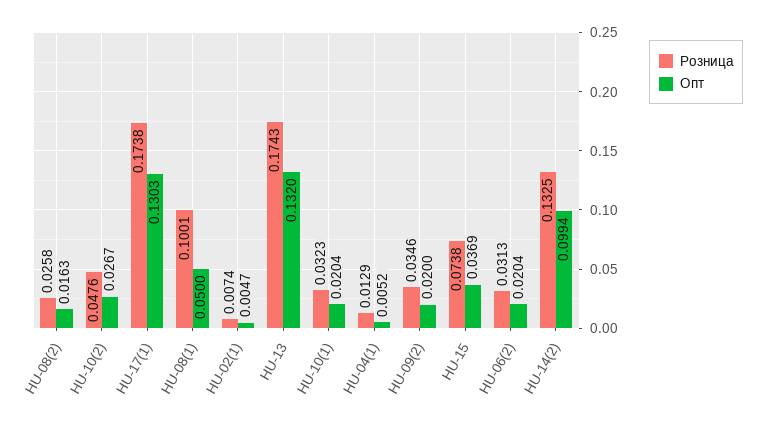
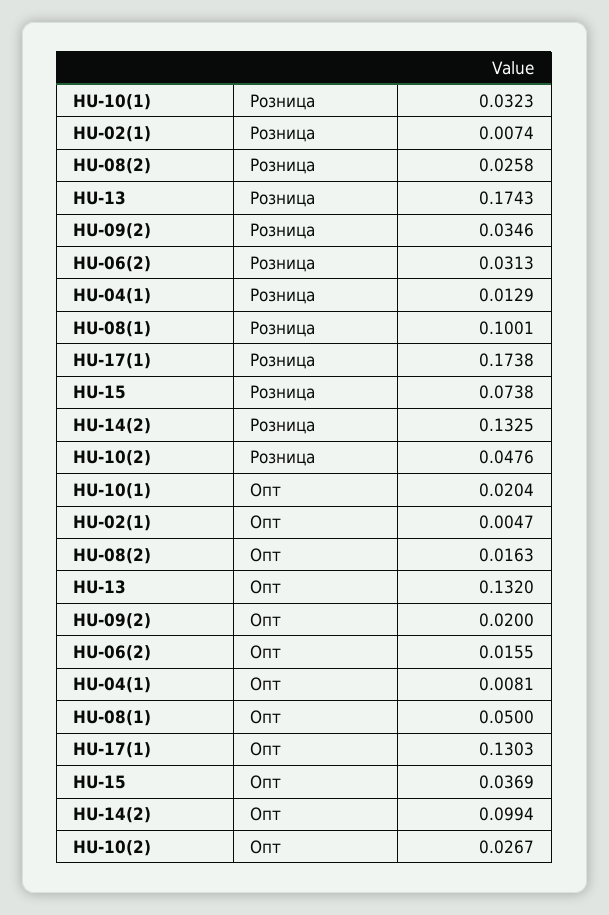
  {
    "Розница": {
      "HU-08(2)": 0.0258,
      "HU-10(2)": 0.0476,
      "HU-17(1)": 0.1738,
      "HU-08(1)": 0.1001,
      "HU-02(1)": 0.0074,
      "HU-13": 0.1743,
      "HU-10(1)": 0.0323,
      "HU-04(1)": 0.0129,
      "HU-09(2)": 0.0346,
      "HU-15": 0.0738,
      "HU-06(2)": 0.0313,
      "HU-14(2)": 0.1325
    },
    "Опт": {
      "HU-08(2)": 0.0163,
      "HU-10(2)": 0.0267,
      "HU-17(1)": 0.1303,
      "HU-08(1)": 0.05,
      "HU-02(1)": 0.0047,
      "HU-13": 0.132,
      "HU-10(1)": 0.0204,
-     "HU-04(1)": 0.0052,
+     "HU-04(1)": 0.0081,
      "HU-09(2)": 0.02,
      "HU-15": 0.0369,
-     "HU-06(2)": 0.0204,
+     "HU-06(2)": 0.0155,
      "HU-14(2)": 0.0994
    }
  }

